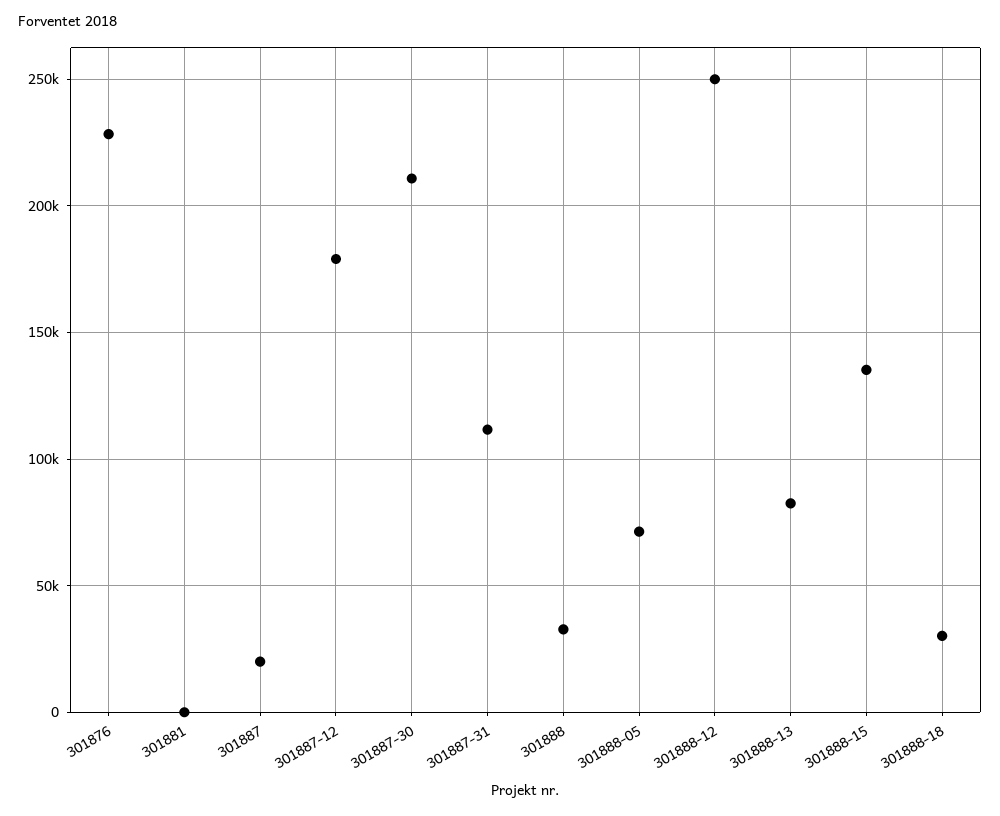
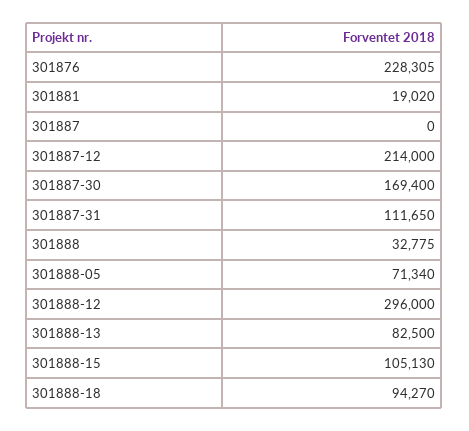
  {
    "301876": 228305,
-   "301881": 0,
+   "301881": 19020,
-   "301887": 20000,
+   "301887": 0,
-   "301887-12": 180000,
+   "301887-12": 214000,
-   "301887-30": 210000,
+   "301887-30": 169400,
    "301887-31": 111650,
    "301888": 32775,
    "301888-05": 71340,
-   "301888-12": 250000,
+   "301888-12": 296000,
    "301888-13": 82500,
-   "301888-15": 135000,
+   "301888-15": 105130,
-   "301888-18": 30000
+   "301888-18": 94270
  }

